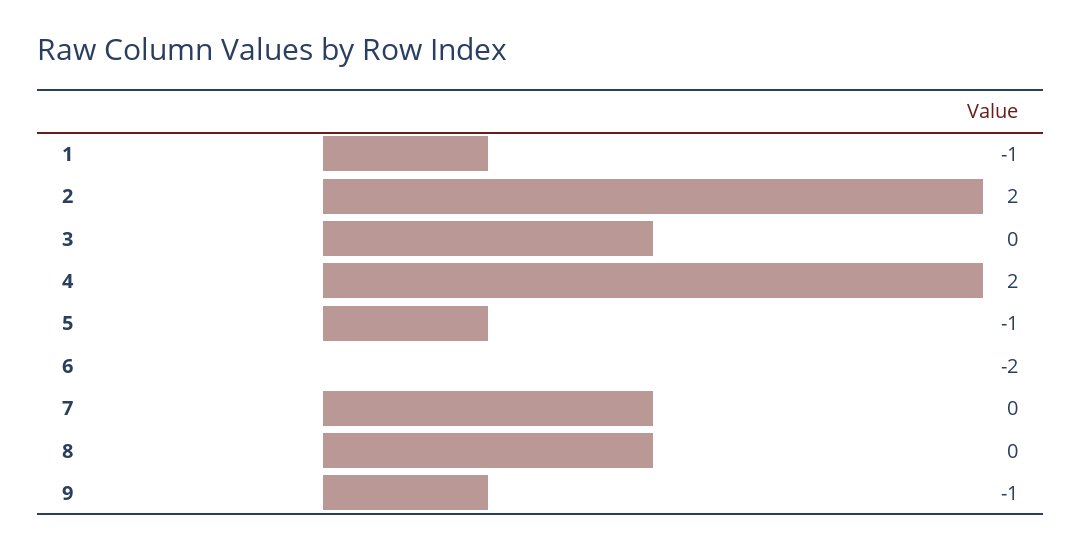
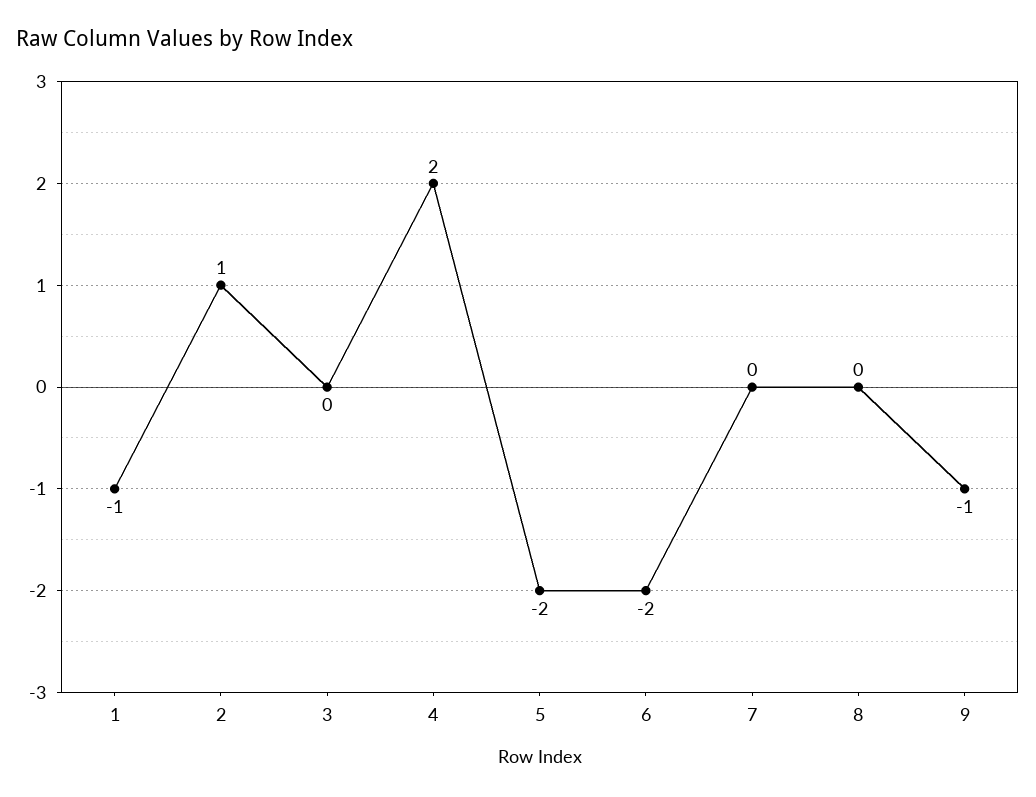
  {
    "1": -1,
-   "2": 2,
+   "2": 1,
    "3": 0,
    "4": 2,
-   "5": -1,
+   "5": -2,
    "6": -2,
    "7": 0,
    "8": 0,
    "9": -1
  }

